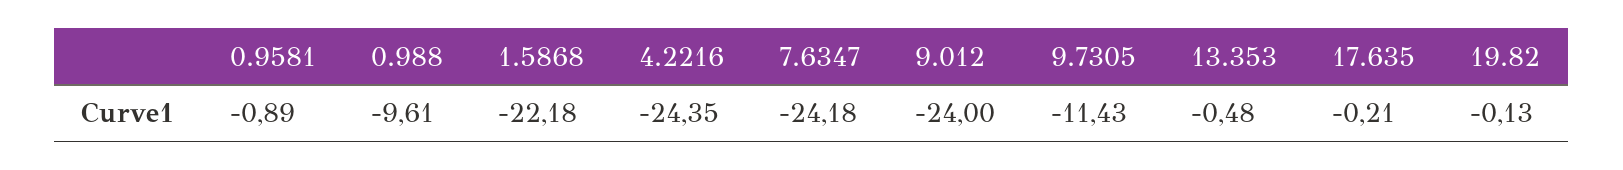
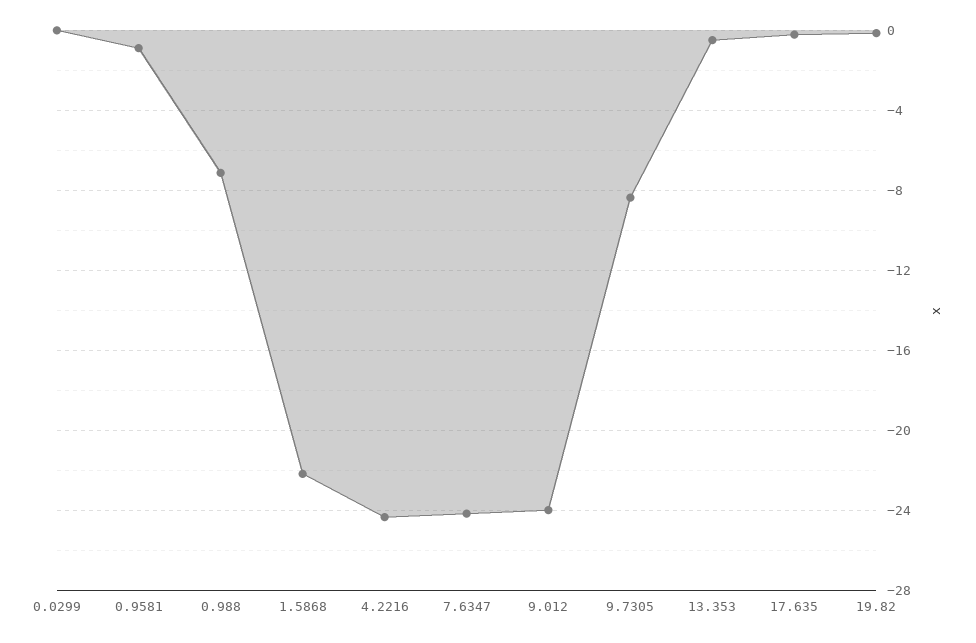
  {
    "0.9581": -0.89,
-   "0.988": -9.61,
+   "0.988": -7,
    "1.5868": -22.18,
    "4.2216": -24.35,
    "7.6347": -24.18,
    "9.012": -24,
-   "9.7305": -11.43,
+   "9.7305": -8.5,
    "13.353": -0.48,
    "17.635": -0.21,
-   "19.82": -0.13
+   "19.82": -0.13,
+   "0.0299": 0
  }

